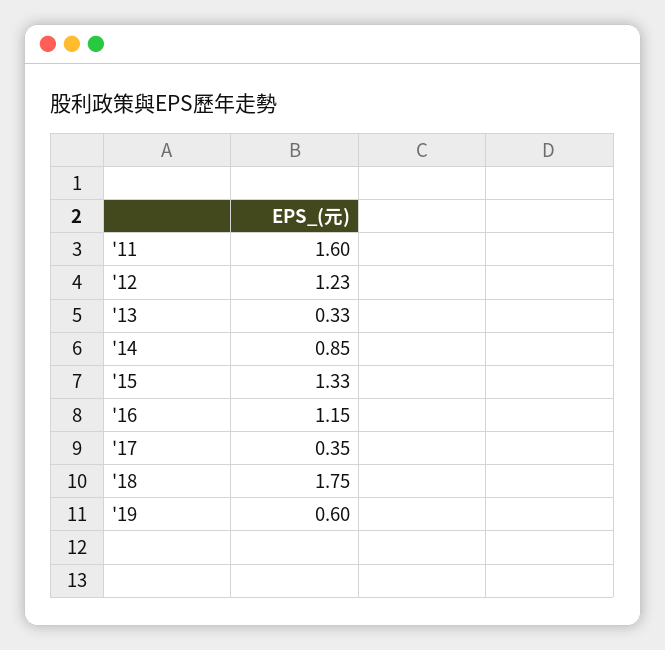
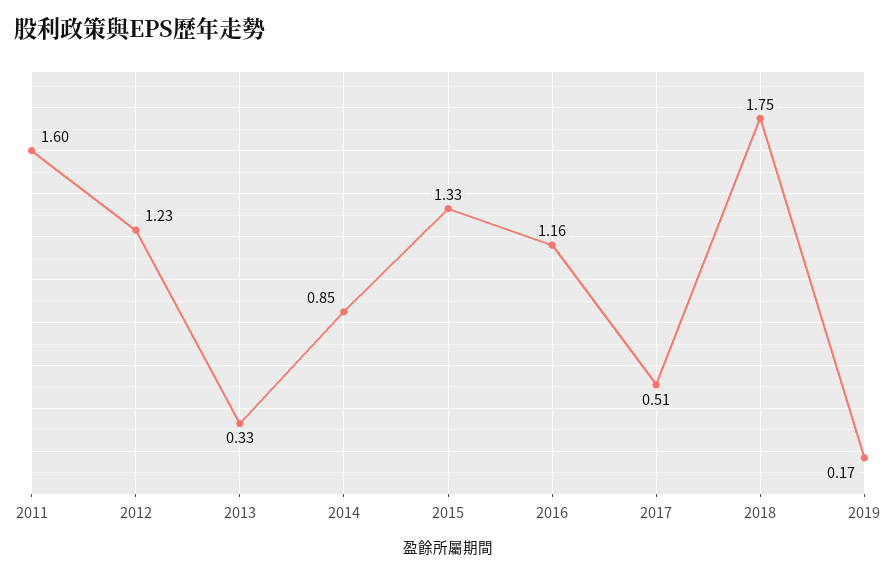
  {
    "'11": 1.6,
    "'12": 1.23,
    "'13": 0.33,
    "'14": 0.85,
    "'15": 1.33,
-   "'16": 1.15,
+   "'16": 1.16,
-   "'17": 0.35,
+   "'17": 0.51,
    "'18": 1.75,
-   "'19": 0.6
+   "'19": 0.17
  }

